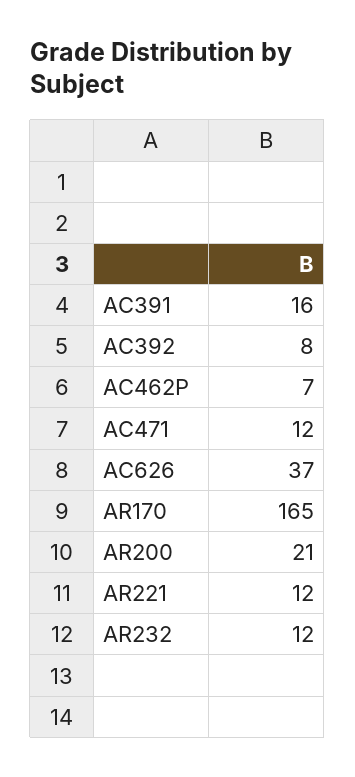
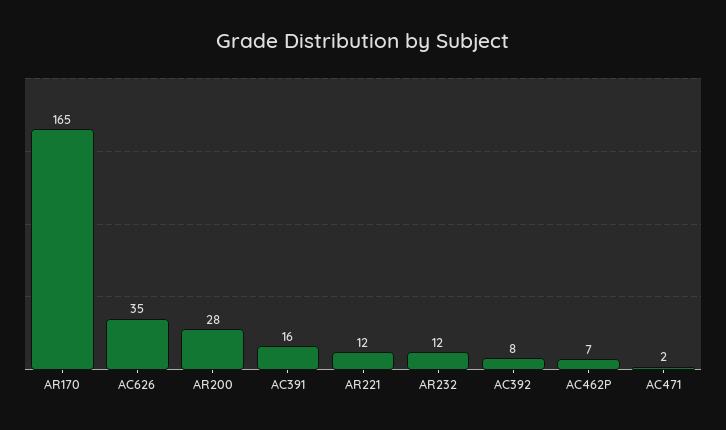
  {
    "AC391": 16,
    "AC392": 8,
    "AC462P": 7,
-   "AC471": 12,
+   "AC471": 2,
-   "AC626": 37,
+   "AC626": 35,
    "AR170": 165,
-   "AR200": 21,
+   "AR200": 28,
    "AR221": 12,
    "AR232": 12
  }

